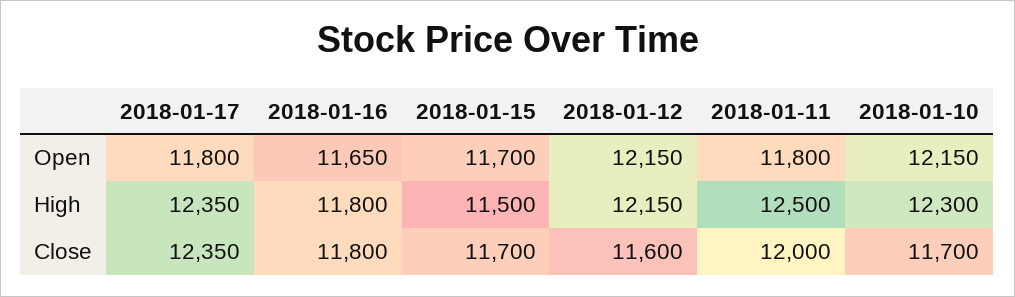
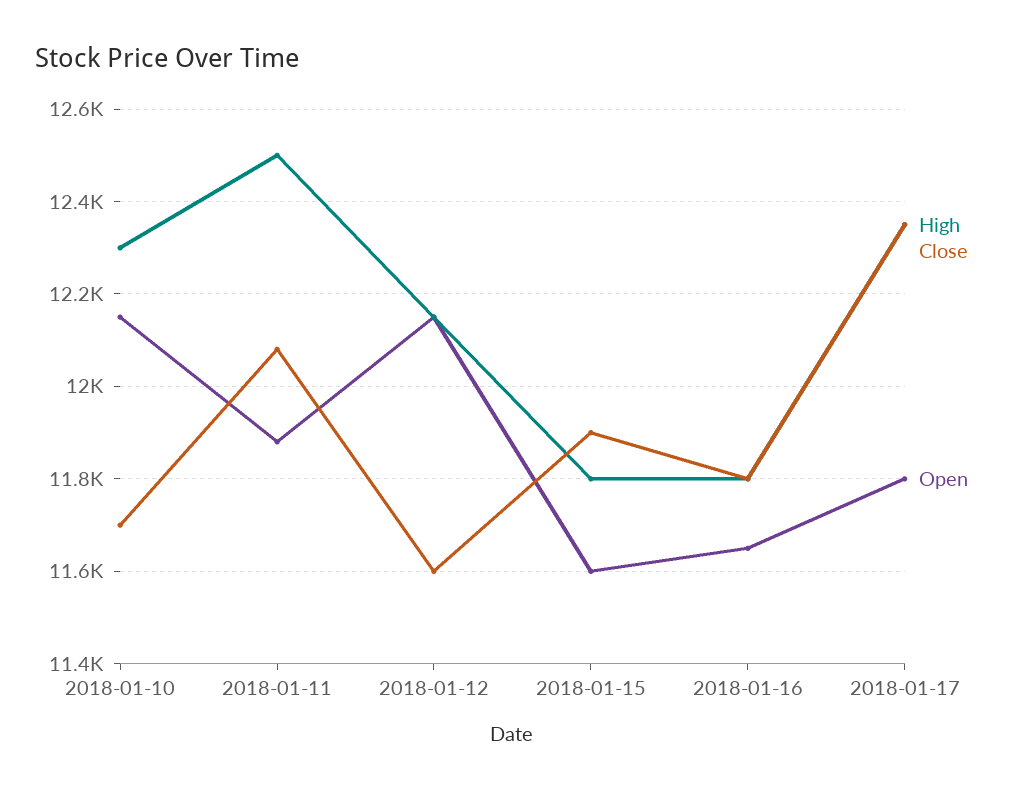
  {
    "Open": {
      "2018-01-17": 11800,
      "2018-01-16": 11650,
-     "2018-01-15": 11700,
+     "2018-01-15": 11600,
      "2018-01-12": 12150,
-     "2018-01-11": 11800,
+     "2018-01-11": 11880,
      "2018-01-10": 12150
    },
    "High": {
      "2018-01-17": 12350,
      "2018-01-16": 11800,
-     "2018-01-15": 11500,
+     "2018-01-15": 11800,
      "2018-01-12": 12150,
      "2018-01-11": 12500,
      "2018-01-10": 12300
    },
    "Close": {
      "2018-01-17": 12350,
      "2018-01-16": 11800,
-     "2018-01-15": 11700,
+     "2018-01-15": 11900,
      "2018-01-12": 11600,
-     "2018-01-11": 12000,
+     "2018-01-11": 12080,
      "2018-01-10": 11700
    }
  }

